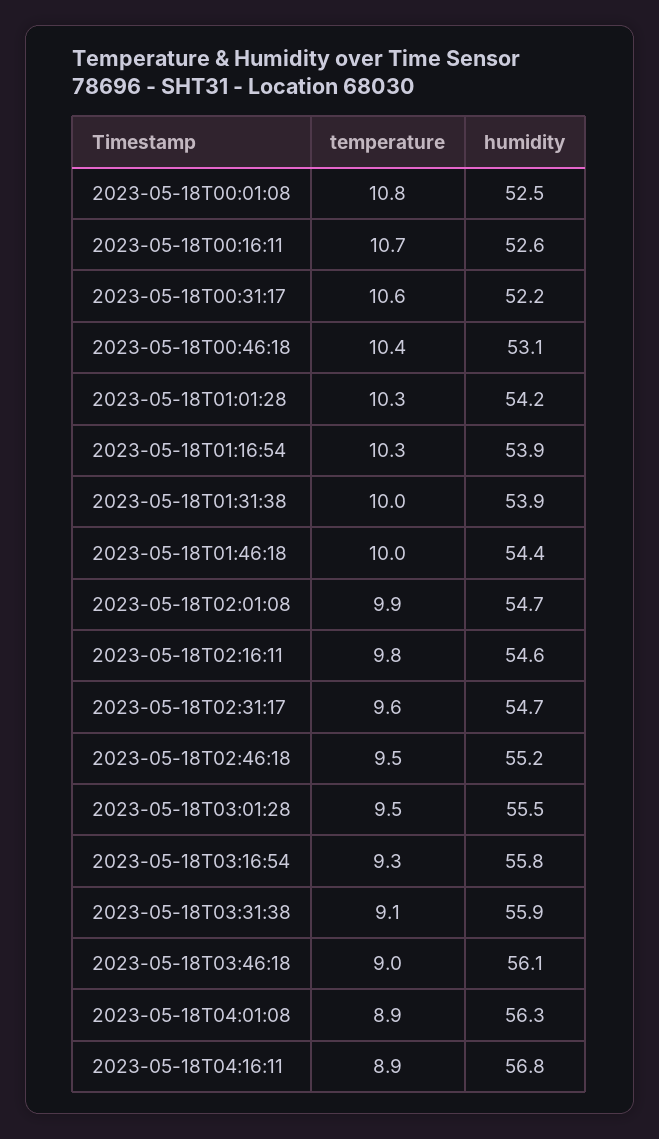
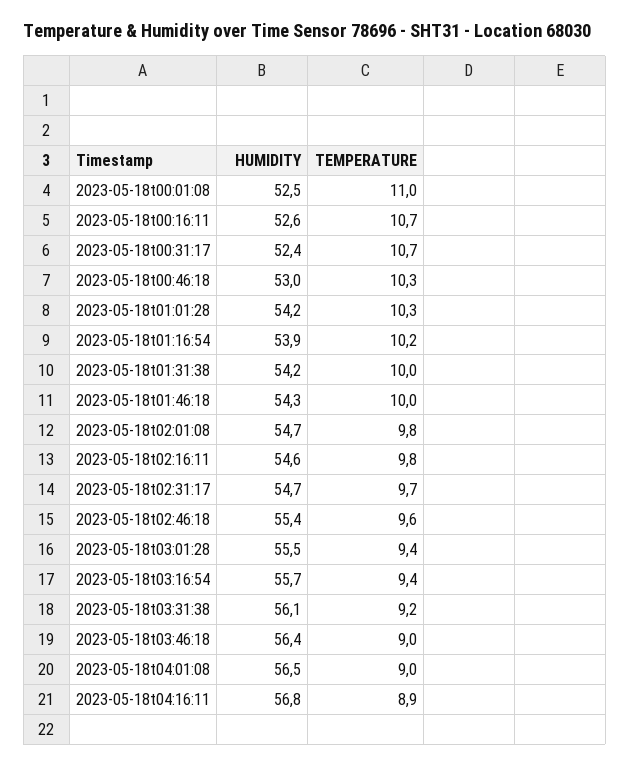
  {
    "temperature": {
-     "2023-05-18T00:01:08": 10.8,
+     "2023-05-18T00:01:08": 11,
      "2023-05-18T00:16:11": 10.7,
-     "2023-05-18T00:31:17": 10.6,
+     "2023-05-18T00:31:17": 10.7,
-     "2023-05-18T00:46:18": 10.4,
+     "2023-05-18T00:46:18": 10.3,
      "2023-05-18T01:01:28": 10.3,
-     "2023-05-18T01:16:54": 10.3,
+     "2023-05-18T01:16:54": 10.2,
      "2023-05-18T01:31:38": 10,
      "2023-05-18T01:46:18": 10,
-     "2023-05-18T02:01:08": 9.9,
+     "2023-05-18T02:01:08": 9.8,
      "2023-05-18T02:16:11": 9.8,
-     "2023-05-18T02:31:17": 9.6,
+     "2023-05-18T02:31:17": 9.7,
-     "2023-05-18T02:46:18": 9.5,
+     "2023-05-18T02:46:18": 9.6,
-     "2023-05-18T03:01:28": 9.5,
+     "2023-05-18T03:01:28": 9.4,
-     "2023-05-18T03:16:54": 9.3,
+     "2023-05-18T03:16:54": 9.4,
-     "2023-05-18T03:31:38": 9.1,
+     "2023-05-18T03:31:38": 9.2,
      "2023-05-18T03:46:18": 9,
-     "2023-05-18T04:01:08": 8.9,
+     "2023-05-18T04:01:08": 9,
      "2023-05-18T04:16:11": 8.9
    },
    "humidity": {
      "2023-05-18T00:01:08": 52.5,
      "2023-05-18T00:16:11": 52.6,
-     "2023-05-18T00:31:17": 52.2,
+     "2023-05-18T00:31:17": 52.4,
-     "2023-05-18T00:46:18": 53.1,
+     "2023-05-18T00:46:18": 53,
      "2023-05-18T01:01:28": 54.2,
      "2023-05-18T01:16:54": 53.9,
-     "2023-05-18T01:31:38": 53.9,
+     "2023-05-18T01:31:38": 54.2,
-     "2023-05-18T01:46:18": 54.4,
+     "2023-05-18T01:46:18": 54.3,
      "2023-05-18T02:01:08": 54.7,
      "2023-05-18T02:16:11": 54.6,
      "2023-05-18T02:31:17": 54.7,
-     "2023-05-18T02:46:18": 55.2,
+     "2023-05-18T02:46:18": 55.4,
      "2023-05-18T03:01:28": 55.5,
-     "2023-05-18T03:16:54": 55.8,
+     "2023-05-18T03:16:54": 55.7,
-     "2023-05-18T03:31:38": 55.9,
+     "2023-05-18T03:31:38": 56.1,
-     "2023-05-18T03:46:18": 56.1,
+     "2023-05-18T03:46:18": 56.4,
-     "2023-05-18T04:01:08": 56.3,
+     "2023-05-18T04:01:08": 56.5,
      "2023-05-18T04:16:11": 56.8
    }
  }

